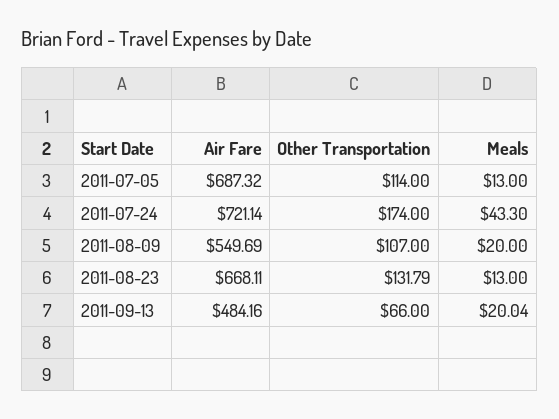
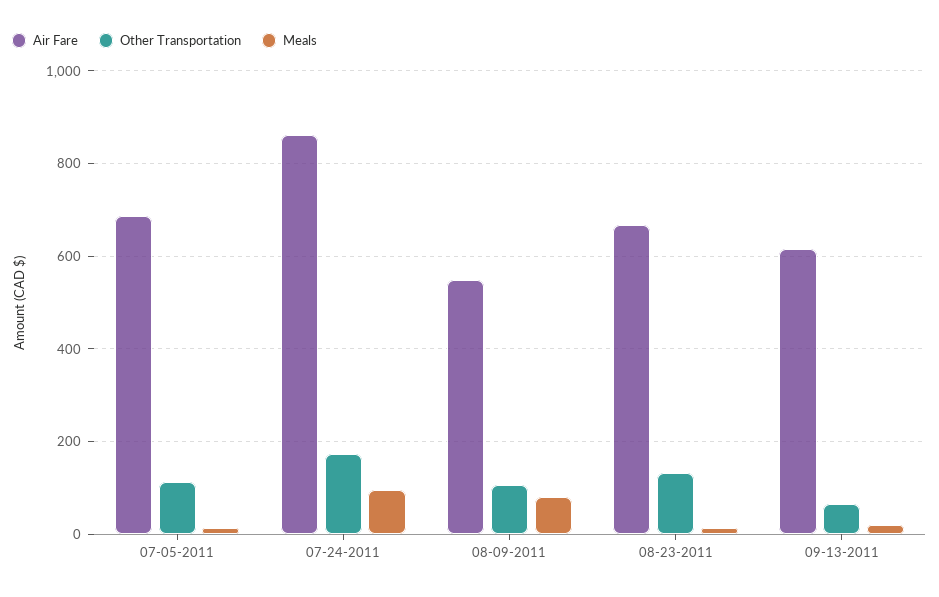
  {
    "Air Fare": {
      "2011-07-05": 687.32,
-     "2011-07-24": 721.14,
+     "2011-07-24": 860,
      "2011-08-09": 549.69,
      "2011-08-23": 668.11,
-     "2011-09-13": 484.16
+     "2011-09-13": 620
    },
    "Other Transportation": {
      "2011-07-05": 114,
      "2011-07-24": 174,
      "2011-08-09": 107,
      "2011-08-23": 131.79,
      "2011-09-13": 66
    },
    "Meals": {
      "2011-07-05": 13,
-     "2011-07-24": 43.3,
+     "2011-07-24": 100,
-     "2011-08-09": 20,
+     "2011-08-09": 80,
      "2011-08-23": 13,
      "2011-09-13": 20.04
    }
  }

